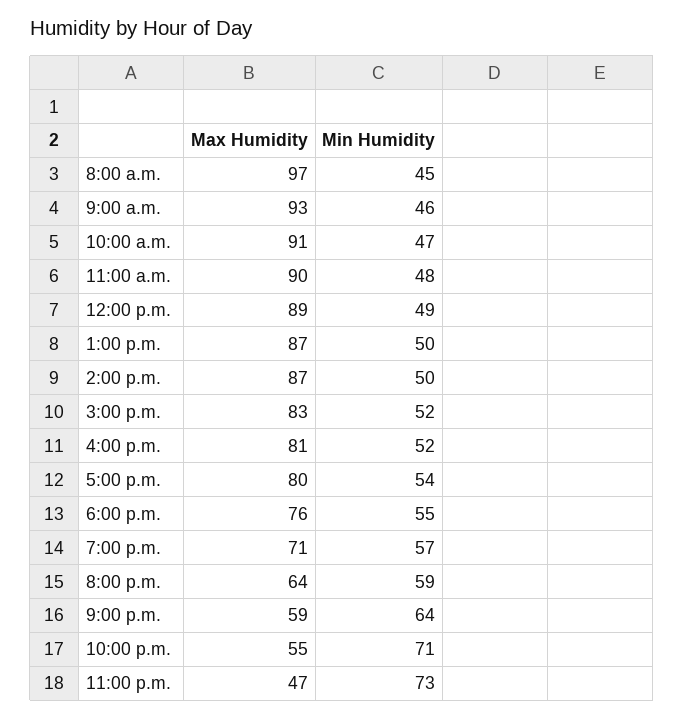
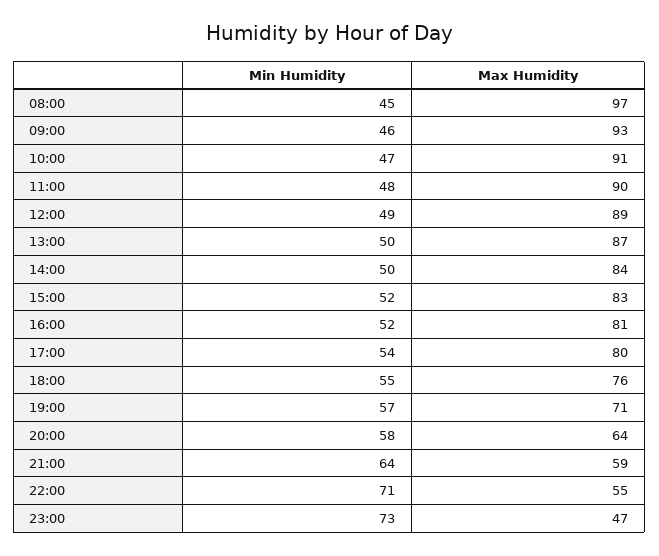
  {
    "Max Humidity": {
      "8:00 a.m.": 97,
      "9:00 a.m.": 93,
      "10:00 a.m.": 91,
      "11:00 a.m.": 90,
      "12:00 p.m.": 89,
      "1:00 p.m.": 87,
-     "2:00 p.m.": 87,
+     "2:00 p.m.": 84,
      "3:00 p.m.": 83,
      "4:00 p.m.": 81,
      "5:00 p.m.": 80,
      "6:00 p.m.": 76,
      "7:00 p.m.": 71,
      "8:00 p.m.": 64,
      "9:00 p.m.": 59,
      "10:00 p.m.": 55,
      "11:00 p.m.": 47
    },
    "Min Humidity": {
      "8:00 a.m.": 45,
      "9:00 a.m.": 46,
      "10:00 a.m.": 47,
      "11:00 a.m.": 48,
      "12:00 p.m.": 49,
      "1:00 p.m.": 50,
      "2:00 p.m.": 50,
      "3:00 p.m.": 52,
      "4:00 p.m.": 52,
      "5:00 p.m.": 54,
      "6:00 p.m.": 55,
      "7:00 p.m.": 57,
-     "8:00 p.m.": 59,
+     "8:00 p.m.": 58,
      "9:00 p.m.": 64,
      "10:00 p.m.": 71,
      "11:00 p.m.": 73
    }
  }

